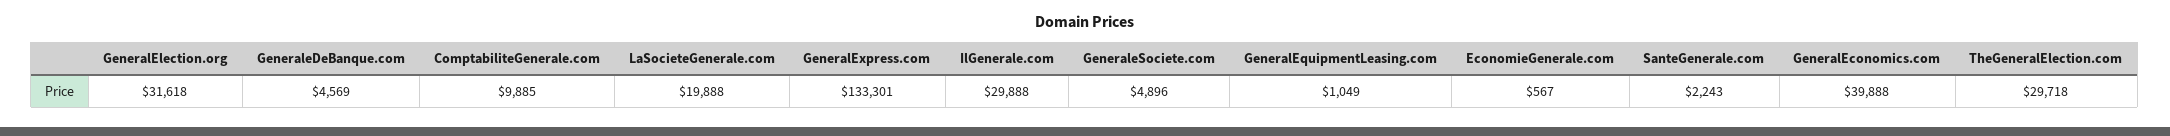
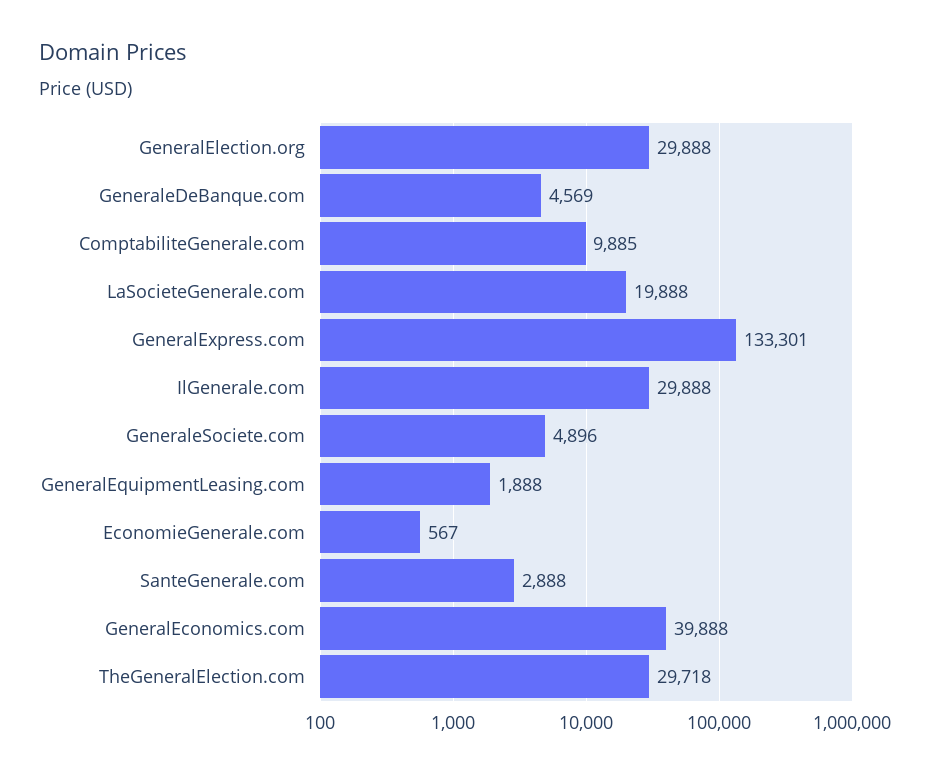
  {
-   "GeneralElection.org": 31618,
+   "GeneralElection.org": 29888,
    "GeneraleDeBanque.com": 4569,
    "ComptabiliteGenerale.com": 9885,
    "LaSocieteGenerale.com": 19888,
    "GeneralExpress.com": 133301,
    "IlGenerale.com": 29888,
    "GeneraleSociete.com": 4896,
-   "GeneralEquipmentLeasing.com": 1049,
+   "GeneralEquipmentLeasing.com": 1888,
    "EconomieGenerale.com": 567,
-   "SanteGenerale.com": 2243,
+   "SanteGenerale.com": 2888,
    "GeneralEconomics.com": 39888,
    "TheGeneralElection.com": 29718
  }

